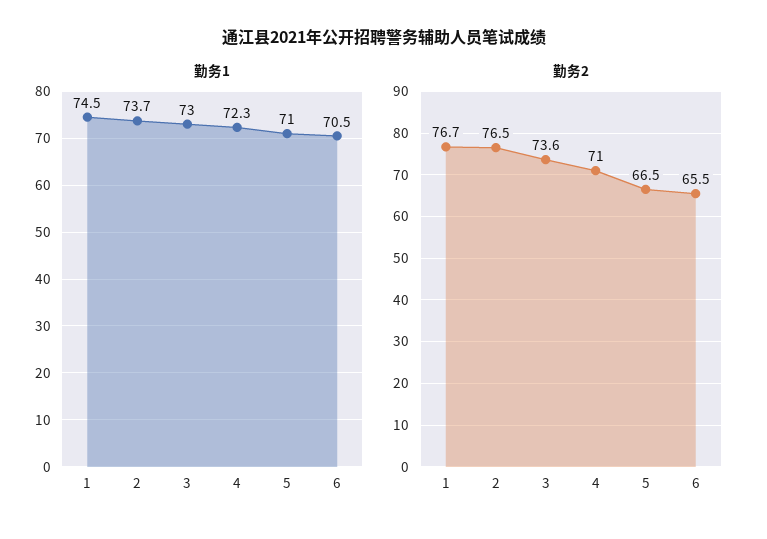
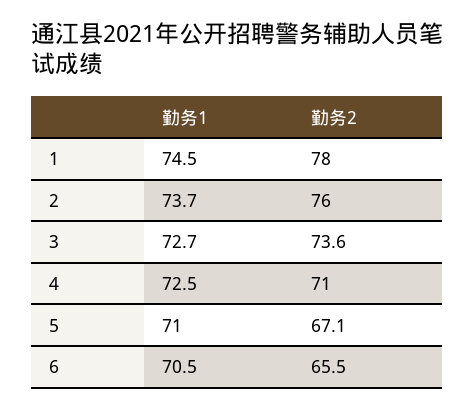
  {
    "勤务1": {
      "1": 74.5,
      "2": 73.7,
-     "3": 73,
+     "3": 72.7,
-     "4": 72.3,
+     "4": 72.5,
      "5": 71,
      "6": 70.5
    },
    "勤务2": {
-     "1": 76.7,
+     "1": 78,
-     "2": 76.5,
+     "2": 76,
      "3": 73.6,
      "4": 71,
-     "5": 66.5,
+     "5": 67.1,
      "6": 65.5
    }
  }

